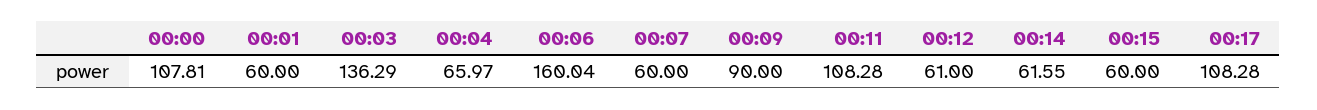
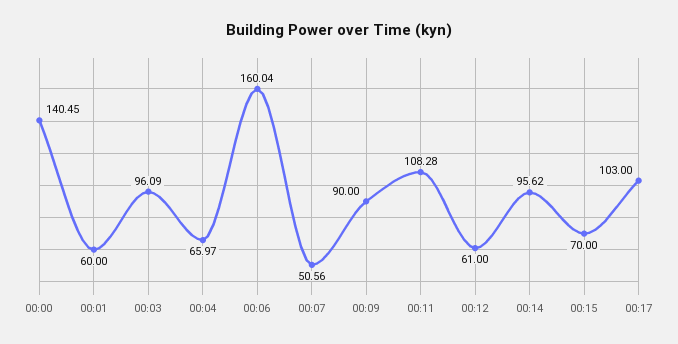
  {
-   "00:00": 107.81,
+   "00:00": 140.45,
    "00:01": 60,
-   "00:03": 136.29,
+   "00:03": 96.09,
    "00:04": 65.97,
    "00:06": 160.04,
-   "00:07": 60,
+   "00:07": 50.56,
    "00:09": 90,
    "00:11": 108.28,
    "00:12": 61,
-   "00:14": 61.55,
+   "00:14": 95.62,
-   "00:15": 60,
+   "00:15": 70,
-   "00:17": 108.28
+   "00:17": 103
  }

